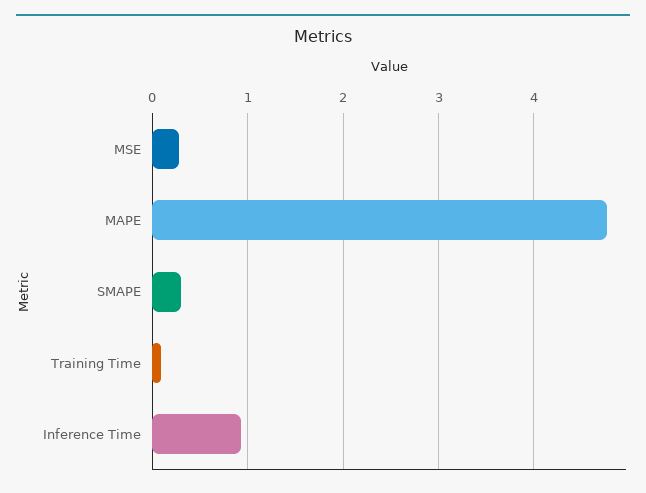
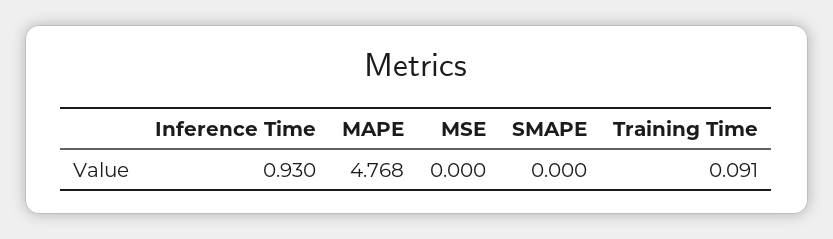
  {
-   "MSE": 0.3,
+   "MSE": 0,
    "MAPE": 4.768,
-   "SMAPE": 0.3,
+   "SMAPE": 0,
    "Training Time": 0.091,
    "Inference Time": 0.93
  }

